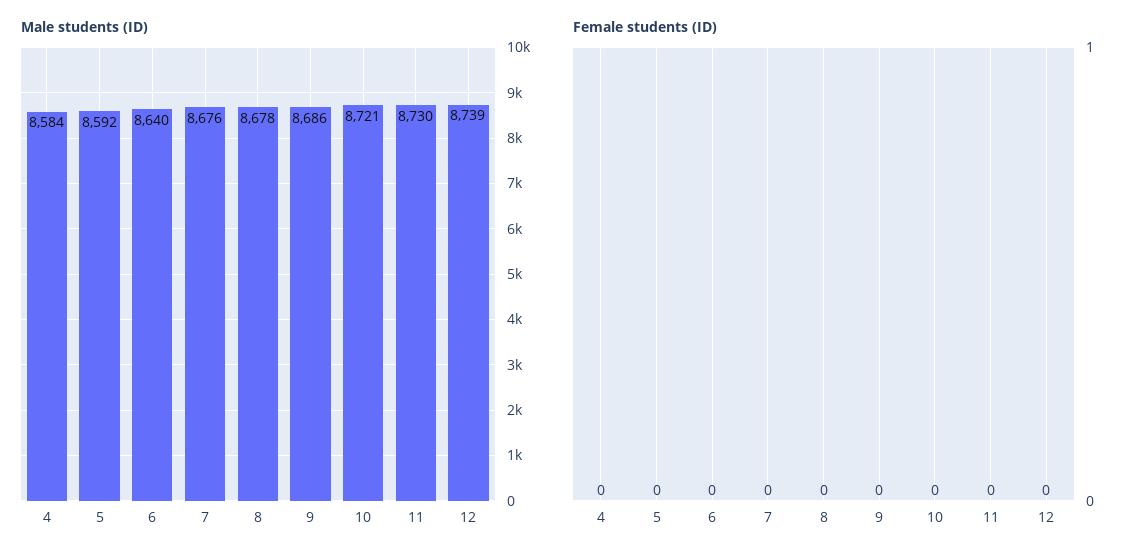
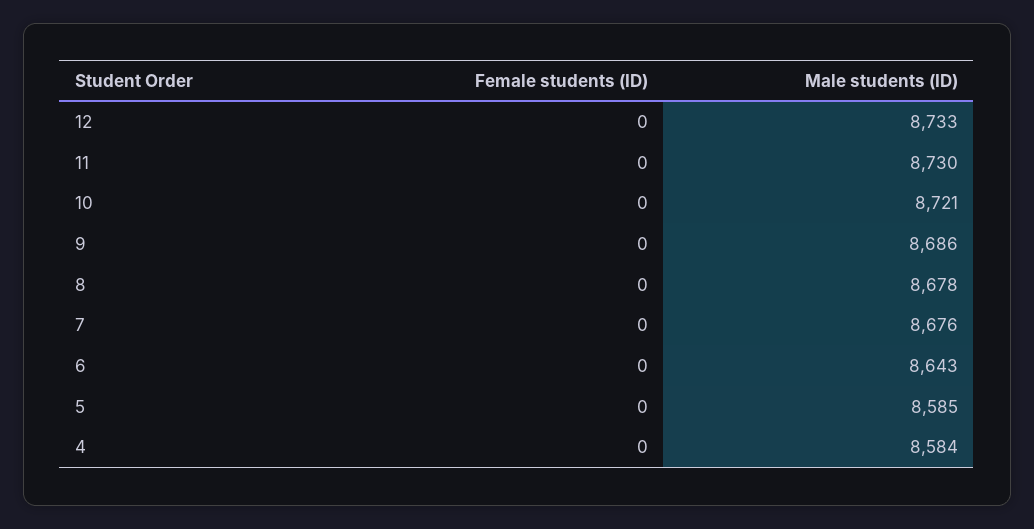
  {
    "Male students (ID)": {
      "4": 8584,
-     "5": 8592,
+     "5": 8585,
-     "6": 8640,
+     "6": 8643,
      "7": 8676,
      "8": 8678,
      "9": 8686,
      "10": 8721,
      "11": 8730,
-     "12": 8739
+     "12": 8733
    },
    "Female students (ID)": {
      "4": 0,
      "5": 0,
      "6": 0,
      "7": 0,
      "8": 0,
      "9": 0,
      "10": 0,
      "11": 0,
      "12": 0
    }
  }

